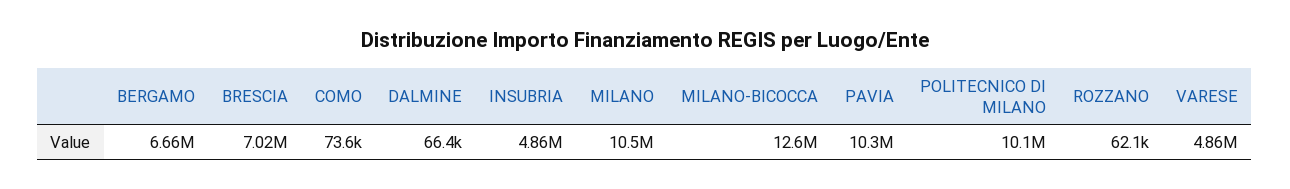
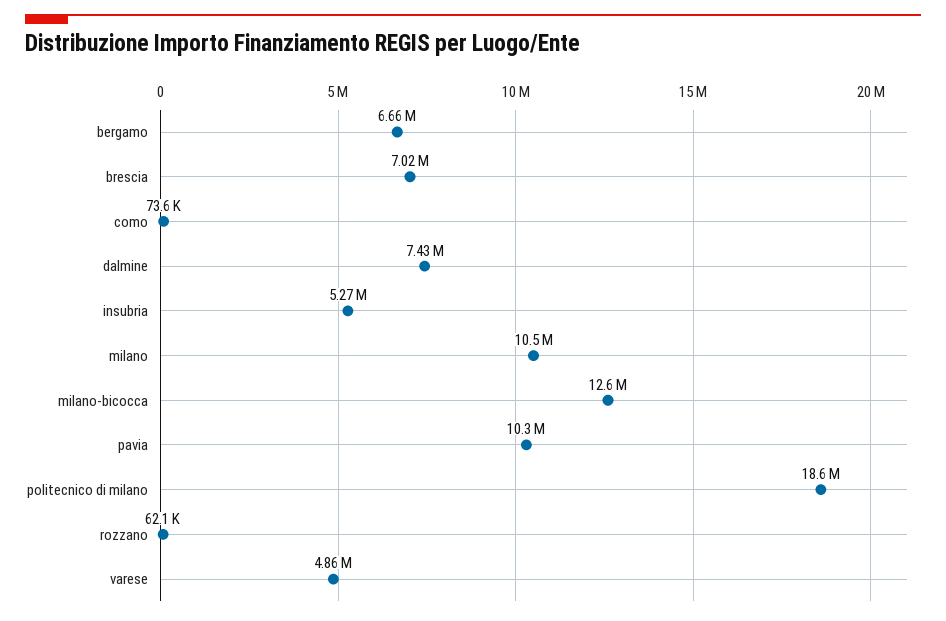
  {
    "BERGAMO": 6660000,
    "BRESCIA": 7020000,
    "COMO": 73600,
-   "DALMINE": 66400,
+   "DALMINE": 7430000,
-   "INSUBRIA": 4860000,
+   "INSUBRIA": 5270000,
    "MILANO": 10500000,
    "MILANO-BICOCCA": 12600000,
    "PAVIA": 10300000,
-   "POLITECNICO DI MILANO": 10100000,
+   "POLITECNICO DI MILANO": 18600000,
    "ROZZANO": 62100,
    "VARESE": 4860000
  }

